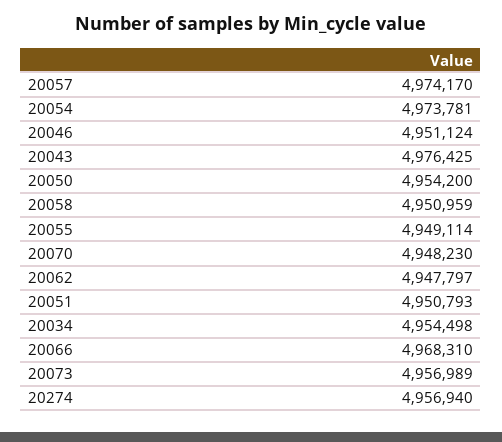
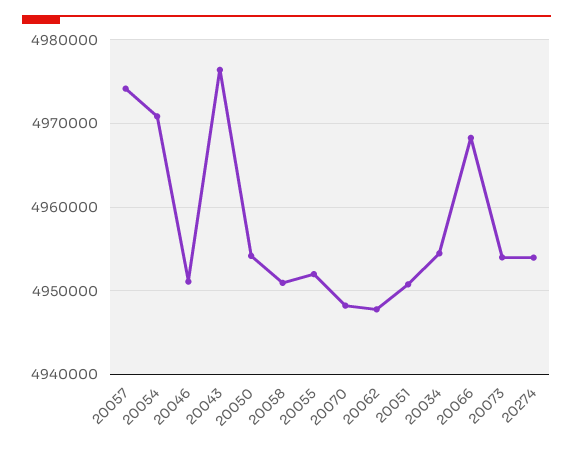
  {
    "20057": 4974170,
-   "20054": 4973781,
+   "20054": 4971000,
    "20046": 4951124,
    "20043": 4976425,
    "20050": 4954200,
    "20058": 4950959,
-   "20055": 4949114,
+   "20055": 4952000,
    "20070": 4948230,
    "20062": 4947797,
    "20051": 4950793,
    "20034": 4954498,
    "20066": 4968310,
-   "20073": 4956989,
+   "20073": 4954000,
-   "20274": 4956940
+   "20274": 4954000
  }

